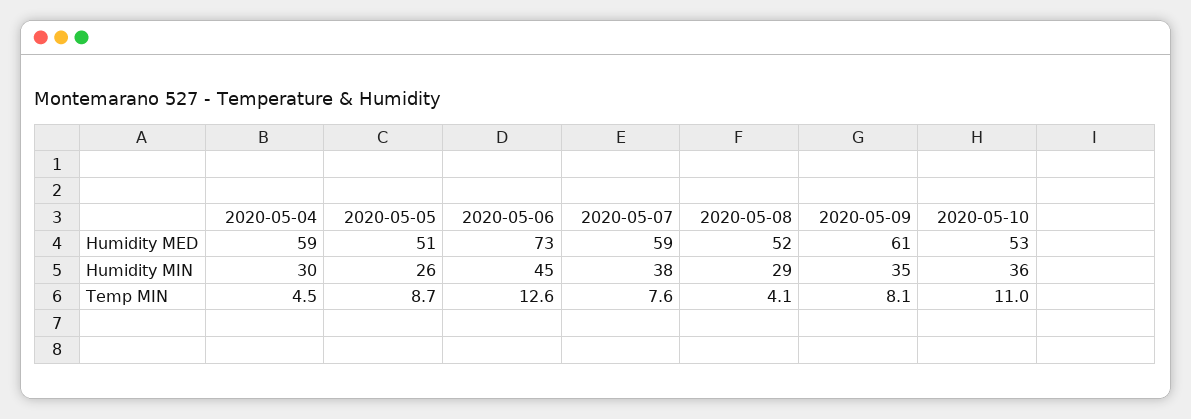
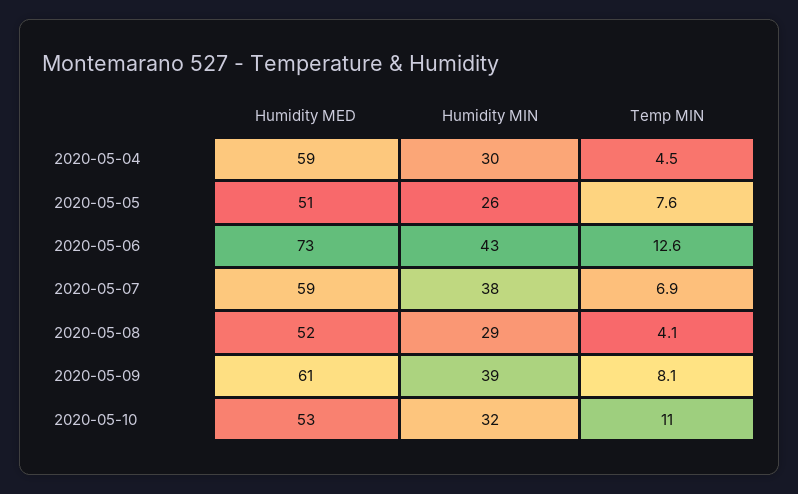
  {
    "2020-05-04": {
      "Humidity MED": 59,
      "Humidity MIN": 30,
      "Temp MIN": 4.5
    },
    "2020-05-05": {
      "Humidity MED": 51,
      "Humidity MIN": 26,
-     "Temp MIN": 8.7
+     "Temp MIN": 7.6
    },
    "2020-05-06": {
      "Humidity MED": 73,
-     "Humidity MIN": 45,
+     "Humidity MIN": 43,
      "Temp MIN": 12.6
    },
    "2020-05-07": {
      "Humidity MED": 59,
      "Humidity MIN": 38,
-     "Temp MIN": 7.6
+     "Temp MIN": 6.9
    },
    "2020-05-08": {
      "Humidity MED": 52,
      "Humidity MIN": 29,
      "Temp MIN": 4.1
    },
    "2020-05-09": {
      "Humidity MED": 61,
-     "Humidity MIN": 35,
+     "Humidity MIN": 39,
      "Temp MIN": 8.1
    },
    "2020-05-10": {
      "Humidity MED": 53,
-     "Humidity MIN": 36,
+     "Humidity MIN": 32,
      "Temp MIN": 11
    }
  }

